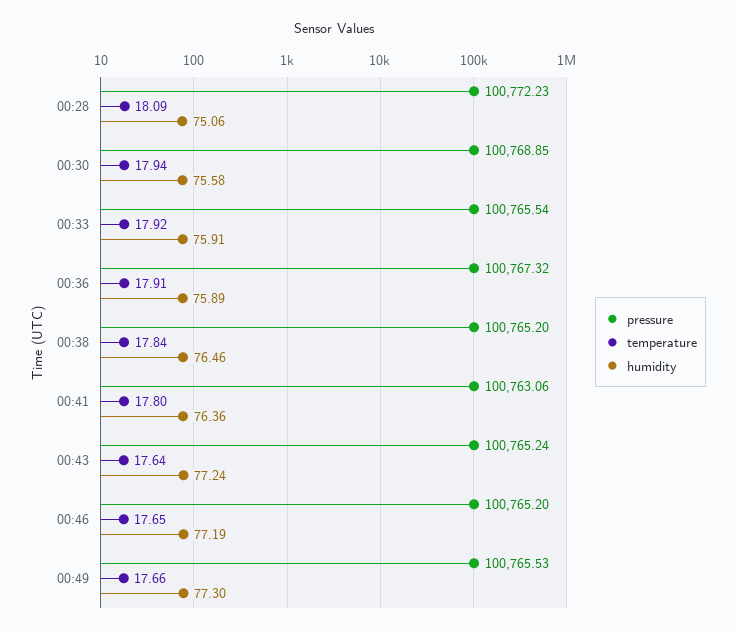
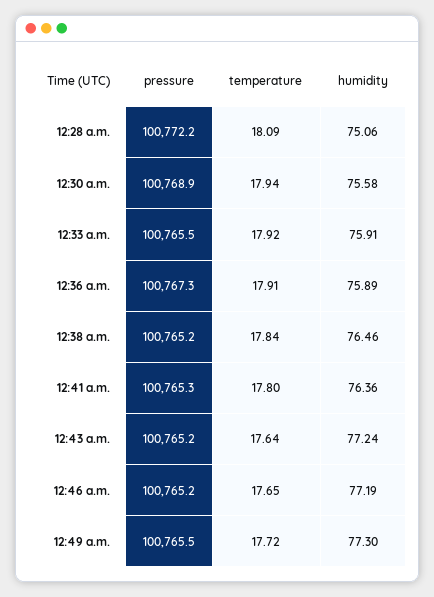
  {
    "pressure": {
      "00:28": 100772.23,
      "00:30": 100768.85,
      "00:33": 100765.54,
      "00:36": 100767.32,
      "00:38": 100765.2,
-     "00:41": 100763.06,
+     "00:41": 100765.3,
      "00:43": 100765.24,
      "00:46": 100765.2,
      "00:49": 100765.53
    },
    "temperature": {
      "00:28": 18.09,
      "00:30": 17.94,
      "00:33": 17.92,
      "00:36": 17.91,
      "00:38": 17.84,
      "00:41": 17.8,
      "00:43": 17.64,
      "00:46": 17.65,
-     "00:49": 17.66
+     "00:49": 17.72
    },
    "humidity": {
      "00:28": 75.06,
      "00:30": 75.58,
      "00:33": 75.91,
      "00:36": 75.89,
      "00:38": 76.46,
      "00:41": 76.36,
      "00:43": 77.24,
      "00:46": 77.19,
      "00:49": 77.3
    }
  }

